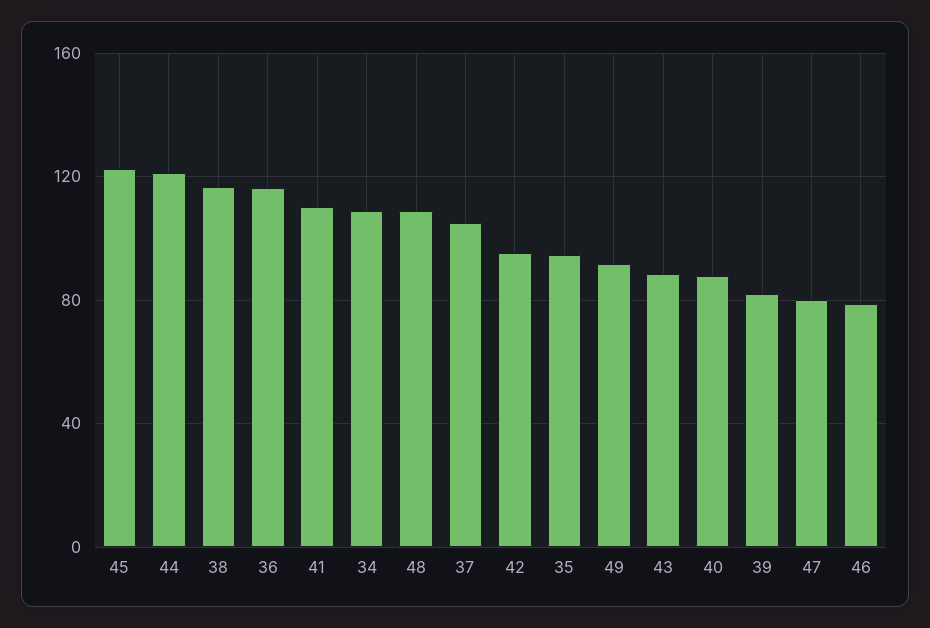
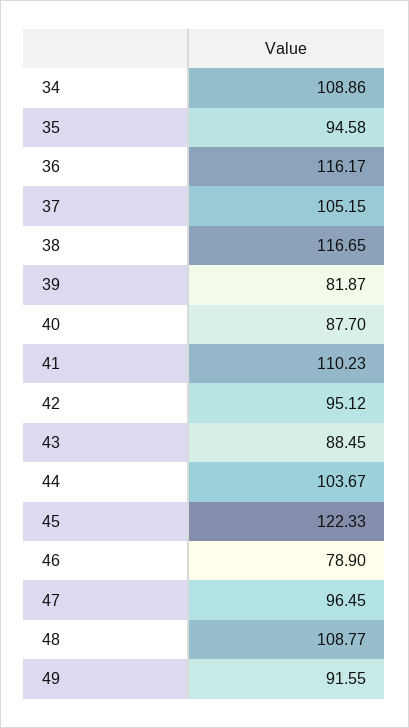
  {
    "45": 122.33,
-   "44": 120,
+   "44": 103.67,
    "38": 116.65,
    "36": 116.17,
    "41": 110.23,
    "34": 108.86,
    "48": 108.77,
    "37": 105.15,
    "42": 95.12,
    "35": 94.58,
    "49": 91.55,
    "43": 88.45,
    "40": 87.7,
    "39": 81.87,
-   "47": 80,
+   "47": 96.45,
    "46": 78.9
  }

